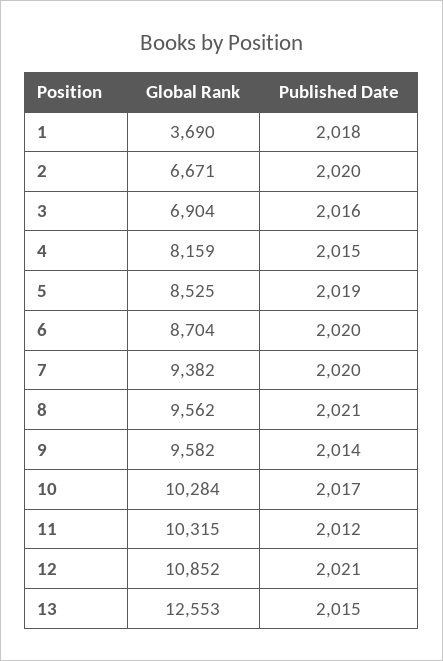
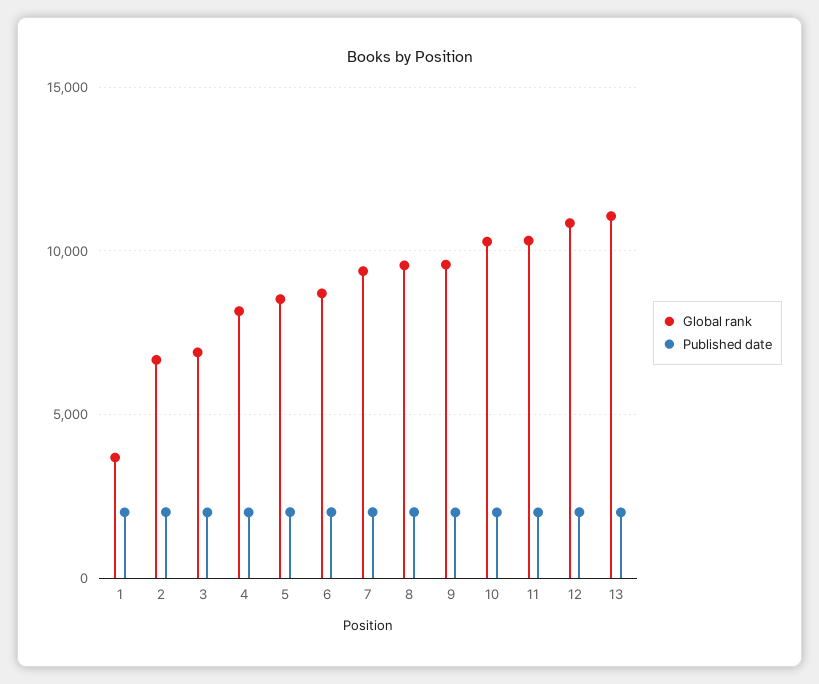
  {
    "Global Rank": {
      "1": 3690,
      "2": 6671,
      "3": 6904,
      "4": 8159,
      "5": 8525,
      "6": 8704,
      "7": 9382,
      "8": 9562,
      "9": 9582,
      "10": 10284,
      "11": 10315,
      "12": 10852,
-     "13": 12553
+     "13": 11000
    },
    "Published Date": {
      "1": 2018,
      "2": 2020,
      "3": 2016,
      "4": 2015,
      "5": 2019,
      "6": 2020,
      "7": 2020,
      "8": 2021,
      "9": 2014,
      "10": 2017,
      "11": 2012,
      "12": 2021,
      "13": 2015
    }
  }

